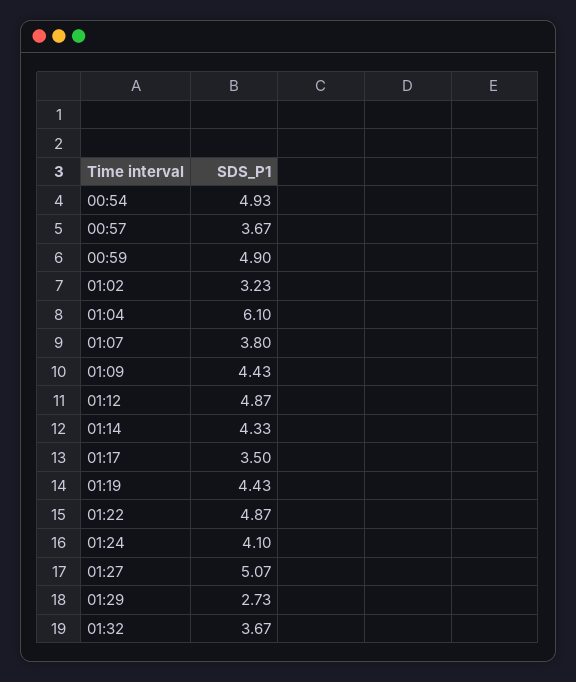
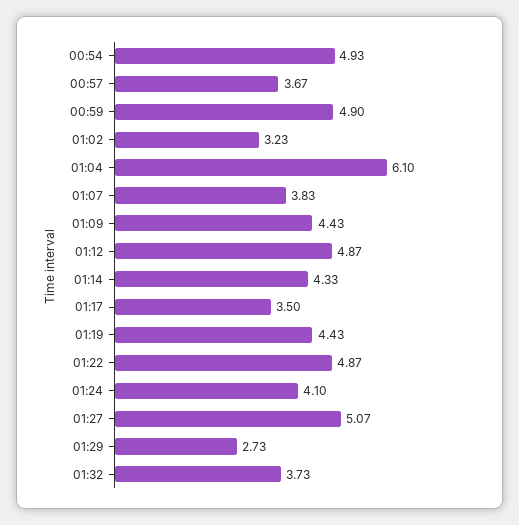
  {
    "00:54": 4.93,
    "00:57": 3.67,
    "00:59": 4.9,
    "01:02": 3.23,
    "01:04": 6.1,
-   "01:07": 3.8,
+   "01:07": 3.83,
    "01:09": 4.43,
    "01:12": 4.87,
    "01:14": 4.33,
    "01:17": 3.5,
    "01:19": 4.43,
    "01:22": 4.87,
    "01:24": 4.1,
    "01:27": 5.07,
    "01:29": 2.73,
-   "01:32": 3.67
+   "01:32": 3.73
  }

